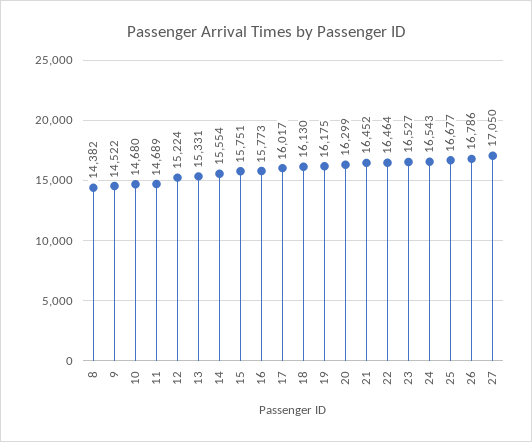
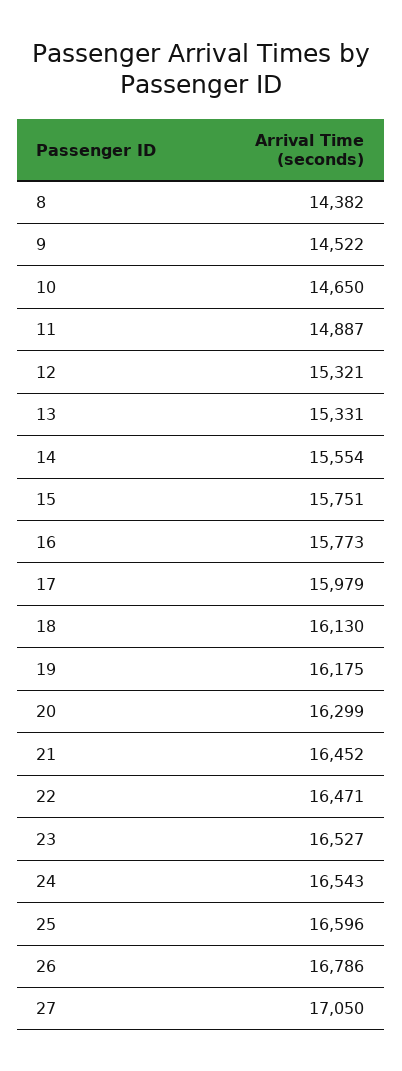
  {
    "8": 14382,
    "9": 14522,
-   "10": 14680,
+   "10": 14650,
-   "11": 14689,
+   "11": 14887,
-   "12": 15224,
+   "12": 15321,
    "13": 15331,
    "14": 15554,
    "15": 15751,
    "16": 15773,
-   "17": 16017,
+   "17": 15979,
    "18": 16130,
    "19": 16175,
    "20": 16299,
    "21": 16452,
-   "22": 16464,
+   "22": 16471,
    "23": 16527,
    "24": 16543,
-   "25": 16677,
+   "25": 16596,
    "26": 16786,
    "27": 17050
  }

